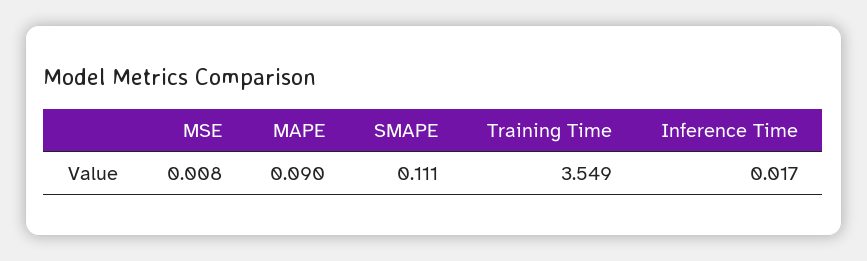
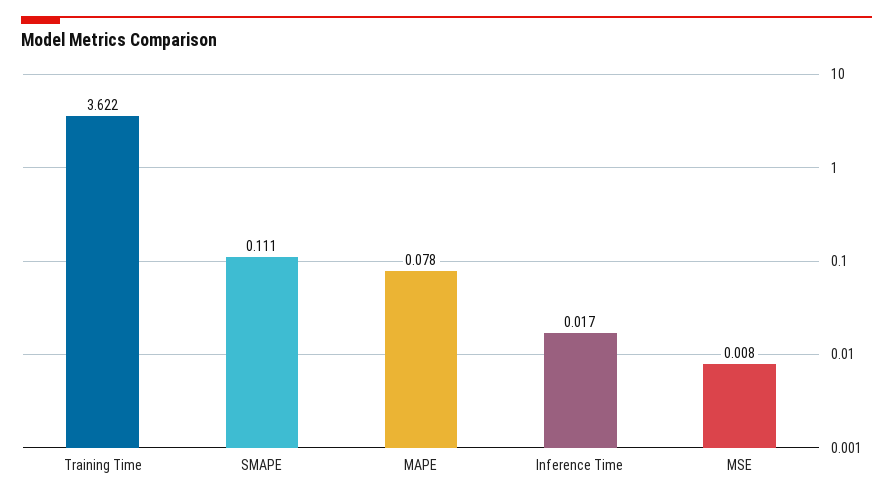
  {
    "MSE": 0.008,
-   "MAPE": 0.09,
+   "MAPE": 0.078,
    "SMAPE": 0.111,
-   "Training Time": 3.549,
+   "Training Time": 3.622,
    "Inference Time": 0.017
  }

